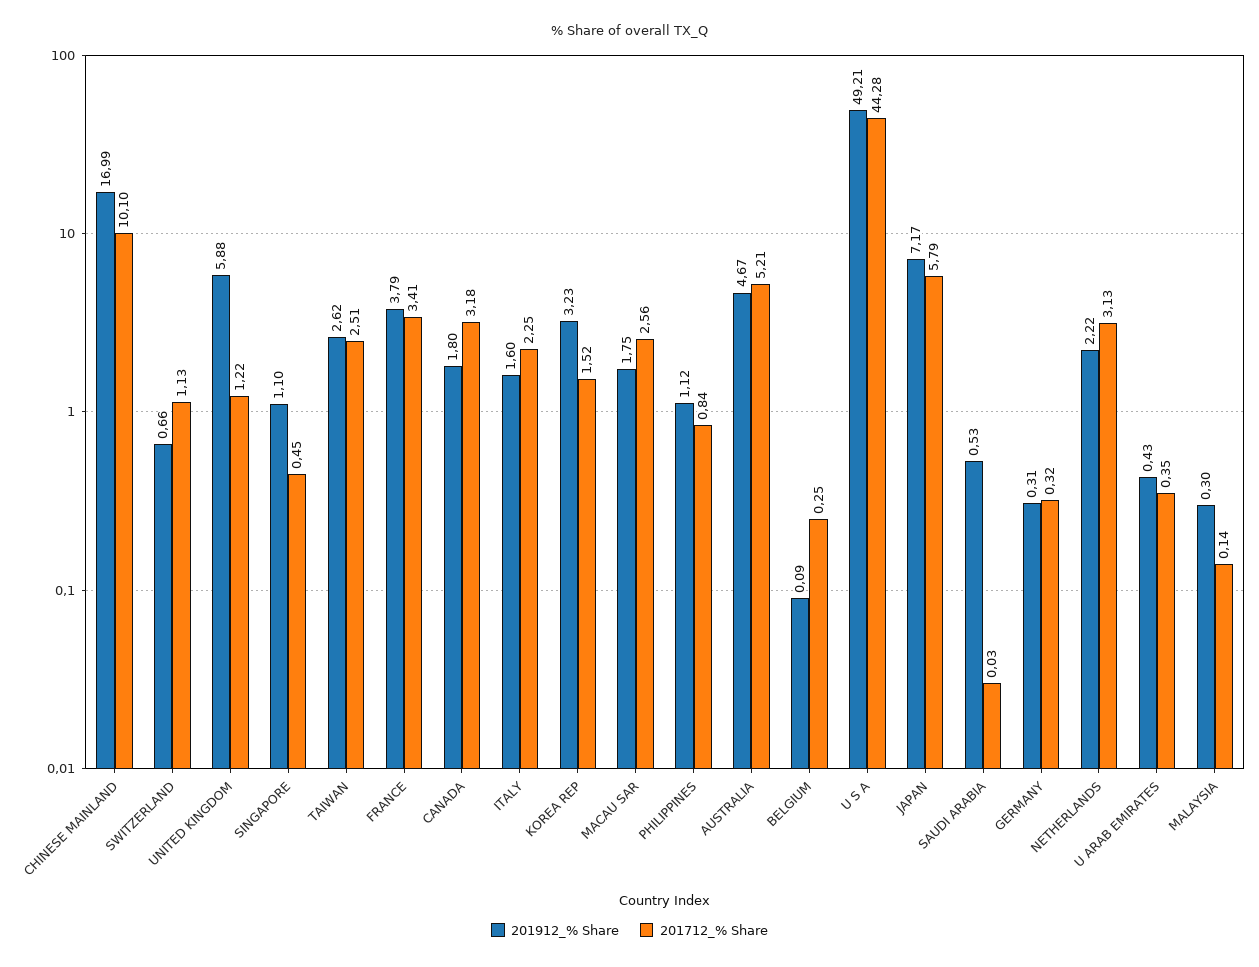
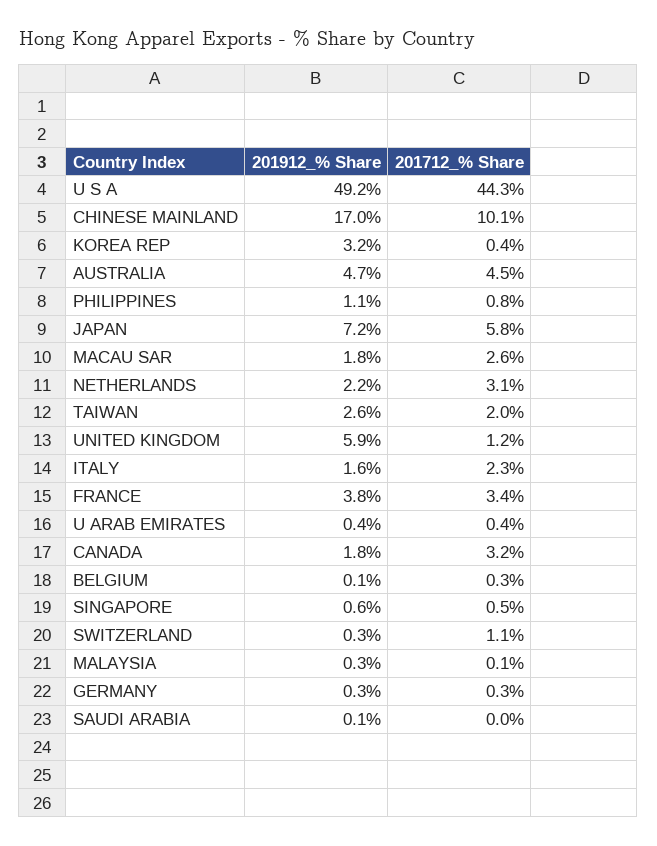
  {
    "201912_% Share": {
      "CHINESE MAINLAND": 16.99,
-     "SWITZERLAND": 0.66,
+     "SWITZERLAND": 0.3,
      "UNITED KINGDOM": 5.88,
-     "SINGAPORE": 1.1,
+     "SINGAPORE": 0.6,
      "TAIWAN": 2.62,
      "FRANCE": 3.79,
      "CANADA": 1.8,
      "ITALY": 1.6,
      "KOREA REP": 3.23,
      "MACAU SAR": 1.75,
      "PHILIPPINES": 1.12,
      "AUSTRALIA": 4.67,
      "BELGIUM": 0.09,
      "U S A": 49.21,
      "JAPAN": 7.17,
-     "SAUDI ARABIA": 0.53,
+     "SAUDI ARABIA": 0.1,
      "GERMANY": 0.31,
      "NETHERLANDS": 2.22,
      "U ARAB EMIRATES": 0.43,
      "MALAYSIA": 0.3
    },
    "201712_% Share": {
      "CHINESE MAINLAND": 10.1,
      "SWITZERLAND": 1.13,
      "UNITED KINGDOM": 1.22,
      "SINGAPORE": 0.45,
-     "TAIWAN": 2.51,
+     "TAIWAN": 2,
      "FRANCE": 3.41,
      "CANADA": 3.18,
      "ITALY": 2.25,
-     "KOREA REP": 1.52,
+     "KOREA REP": 0.4,
      "MACAU SAR": 2.56,
      "PHILIPPINES": 0.84,
-     "AUSTRALIA": 5.21,
+     "AUSTRALIA": 4.5,
      "BELGIUM": 0.25,
      "U S A": 44.28,
      "JAPAN": 5.79,
      "SAUDI ARABIA": 0.03,
      "GERMANY": 0.32,
      "NETHERLANDS": 3.13,
      "U ARAB EMIRATES": 0.35,
      "MALAYSIA": 0.14
    }
  }

